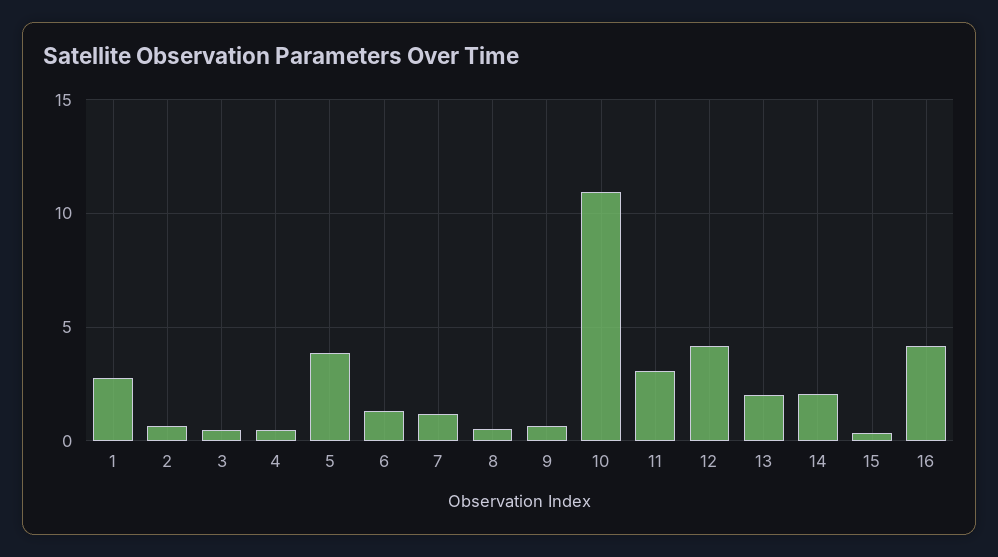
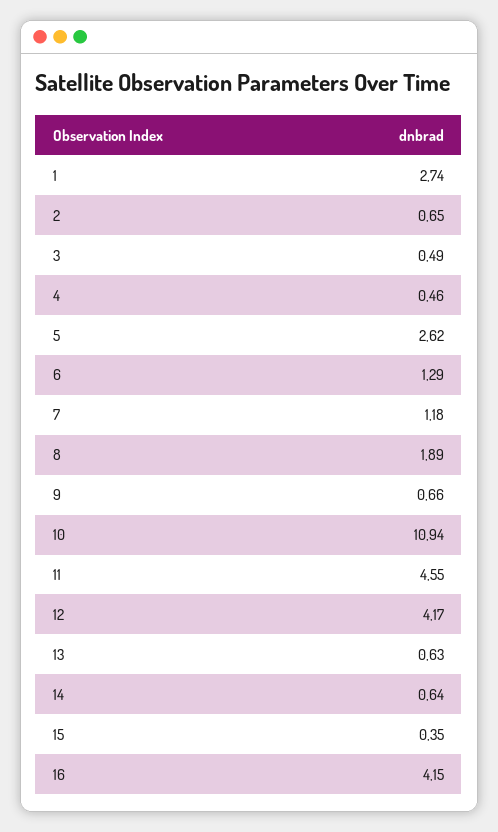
  {
    "1": 2.74,
    "2": 0.65,
    "3": 0.49,
    "4": 0.46,
-   "5": 4,
+   "5": 2.62,
    "6": 1.29,
    "7": 1.18,
-   "8": 0.5,
+   "8": 1.89,
    "9": 0.66,
    "10": 10.94,
-   "11": 3,
+   "11": 4.55,
    "12": 4.17,
-   "13": 2,
+   "13": 0.63,
-   "14": 2,
+   "14": 0.64,
    "15": 0.35,
    "16": 4.15
  }

